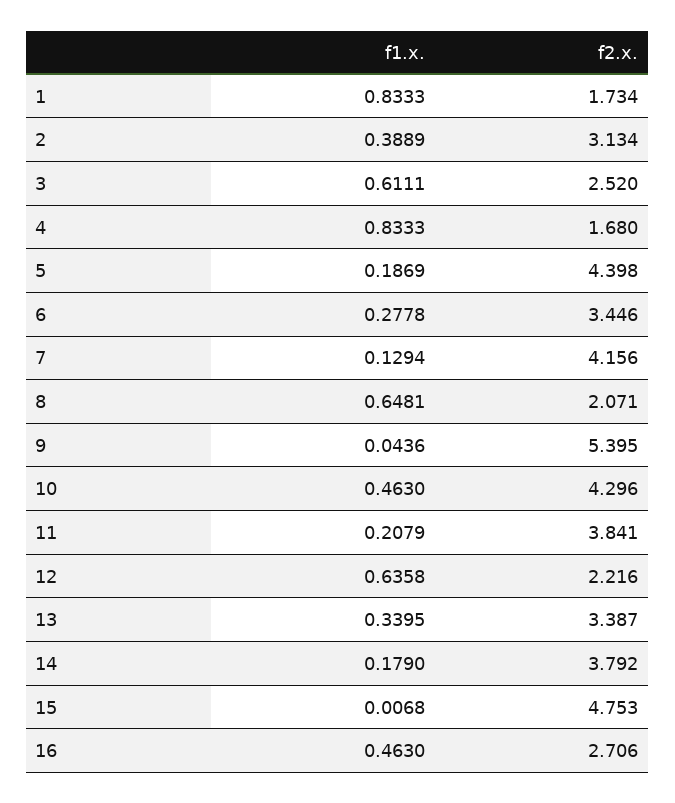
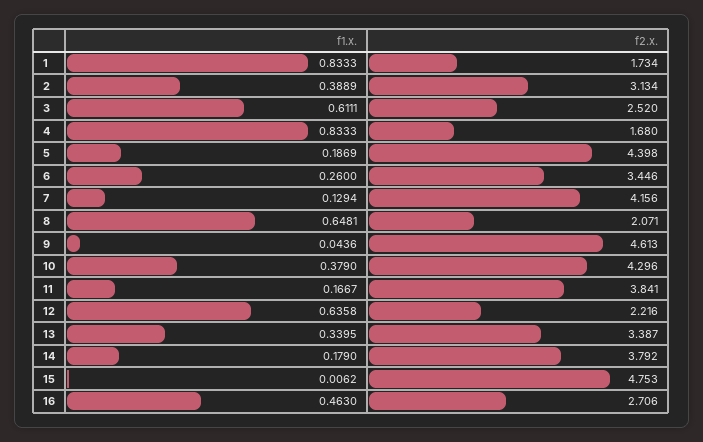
  {
    "f1.x.": {
      "1": 0.8333,
      "2": 0.3889,
      "3": 0.6111,
      "4": 0.8333,
      "5": 0.1869,
-     "6": 0.2778,
+     "6": 0.26,
      "7": 0.1294,
      "8": 0.6481,
      "9": 0.0436,
-     "10": 0.463,
+     "10": 0.379,
-     "11": 0.2079,
+     "11": 0.1667,
      "12": 0.6358,
      "13": 0.3395,
      "14": 0.179,
-     "15": 0.0068,
+     "15": 0.0062,
      "16": 0.463
    },
    "f2.x.": {
      "1": 1.734,
      "2": 3.134,
      "3": 2.52,
      "4": 1.68,
      "5": 4.398,
      "6": 3.446,
      "7": 4.156,
      "8": 2.071,
-     "9": 5.395,
+     "9": 4.613,
      "10": 4.296,
      "11": 3.841,
      "12": 2.216,
      "13": 3.387,
      "14": 3.792,
      "15": 4.753,
      "16": 2.706
    }
  }

